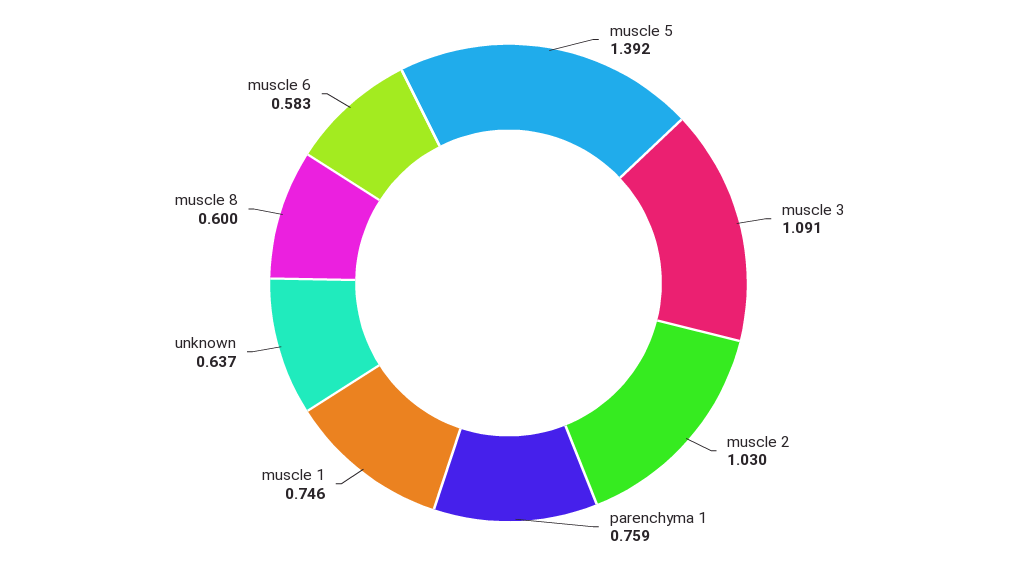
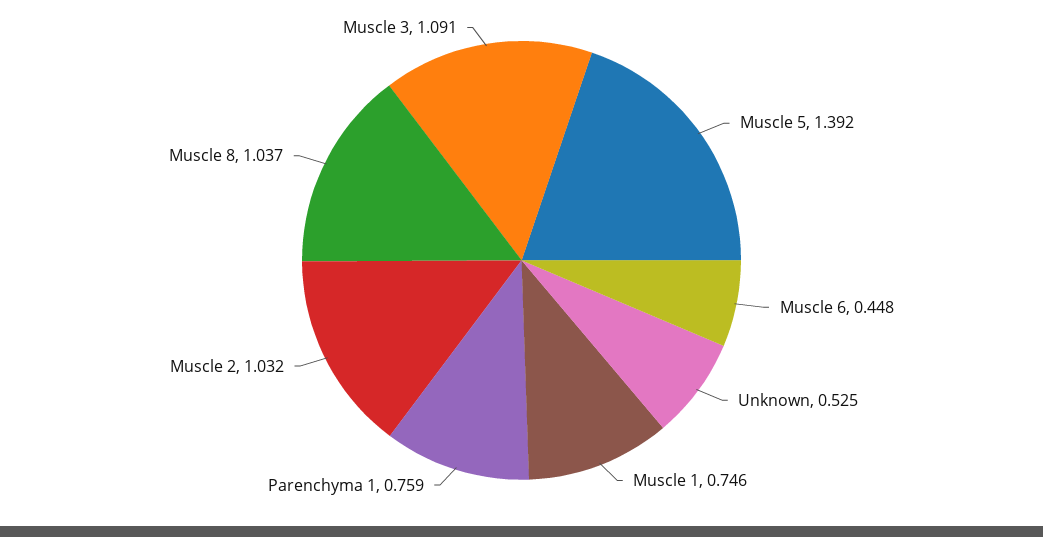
  {
    "muscle 5": 1.392,
    "muscle 3": 1.091,
-   "muscle 2": 1.03,
+   "muscle 2": 1.032,
    "parenchyma 1": 0.759,
    "muscle 1": 0.746,
-   "unknown": 0.637,
+   "unknown": 0.525,
-   "muscle 8": 0.6,
+   "muscle 8": 1.037,
-   "muscle 6": 0.583
+   "muscle 6": 0.448
  }

